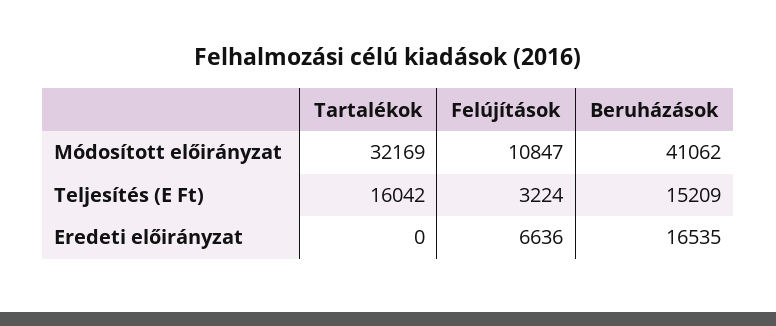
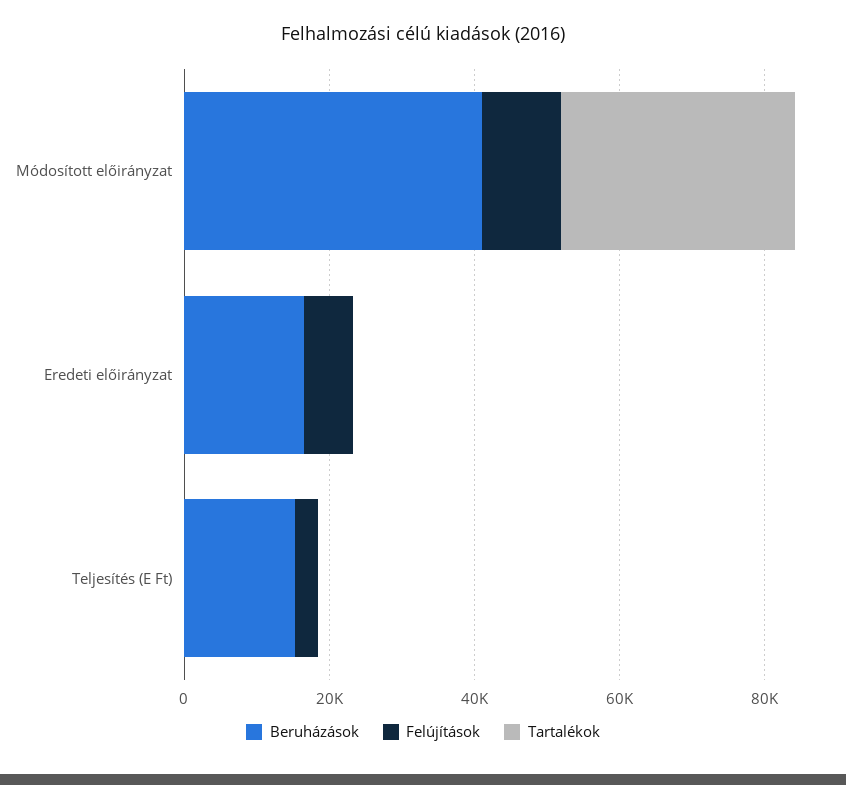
  {
    "Tartalékok": {
      "Módosított előirányzat": 32169,
-     "Teljesítés (E Ft)": 16042,
+     "Teljesítés (E Ft)": 0,
      "Eredeti előirányzat": 0
    },
    "Felújítások": {
      "Módosított előirányzat": 10847,
      "Teljesítés (E Ft)": 3224,
      "Eredeti előirányzat": 6636
    },
    "Beruházások": {
      "Módosított előirányzat": 41062,
      "Teljesítés (E Ft)": 15209,
      "Eredeti előirányzat": 16535
    }
  }

